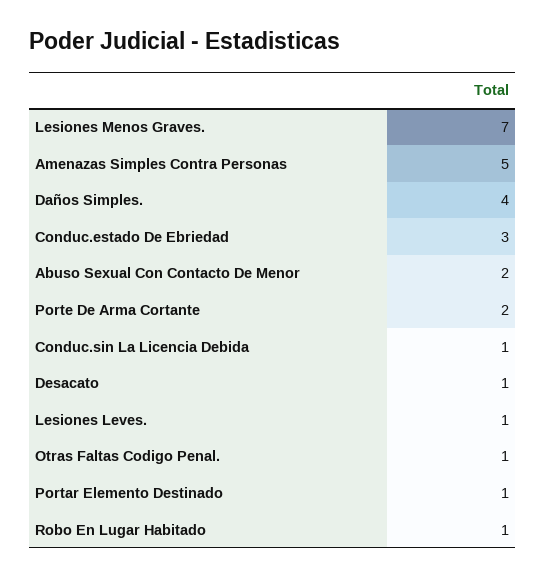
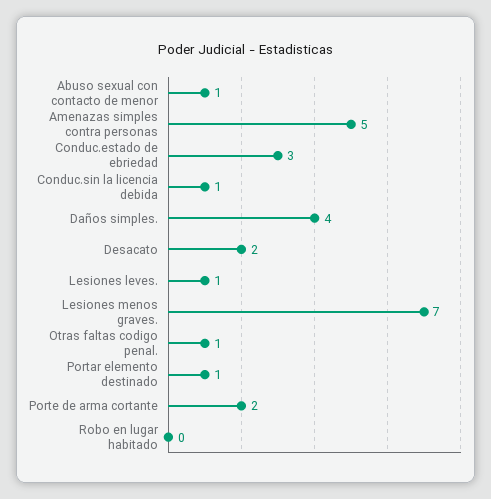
  {
    "Lesiones Menos Graves.": 7,
    "Amenazas Simples Contra Personas": 5,
    "Daños Simples.": 4,
    "Conduc.estado De Ebriedad": 3,
-   "Abuso Sexual Con Contacto De Menor": 2,
+   "Abuso Sexual Con Contacto De Menor": 1,
    "Porte De Arma Cortante": 2,
    "Conduc.sin La Licencia Debida": 1,
-   "Desacato": 1,
+   "Desacato": 2,
    "Lesiones Leves.": 1,
    "Otras Faltas Codigo Penal.": 1,
    "Portar Elemento Destinado": 1,
-   "Robo En Lugar Habitado": 1
+   "Robo En Lugar Habitado": 0
  }

